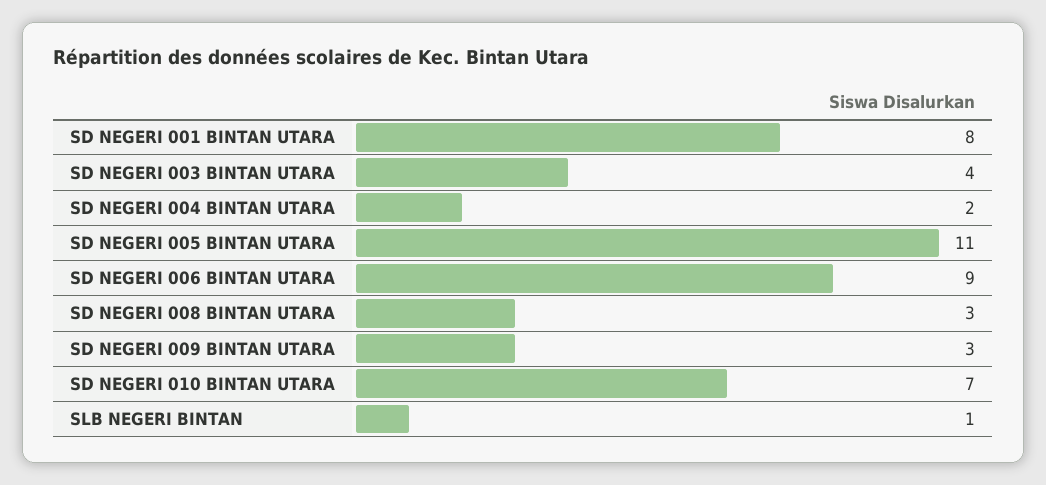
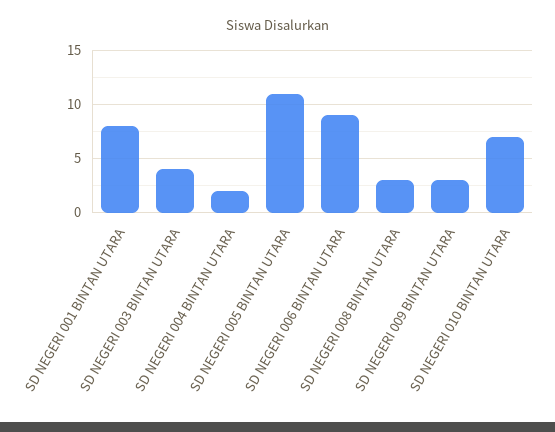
  {
    "SD NEGERI 001 BINTAN UTARA": 8,
    "SD NEGERI 003 BINTAN UTARA": 4,
    "SD NEGERI 004 BINTAN UTARA": 2,
    "SD NEGERI 005 BINTAN UTARA": 11,
    "SD NEGERI 006 BINTAN UTARA": 9,
    "SD NEGERI 008 BINTAN UTARA": 3,
    "SD NEGERI 009 BINTAN UTARA": 3,
-   "SD NEGERI 010 BINTAN UTARA": 7,
+   "SD NEGERI 010 BINTAN UTARA": 7
-   "SLB NEGERI BINTAN": 1
  }

